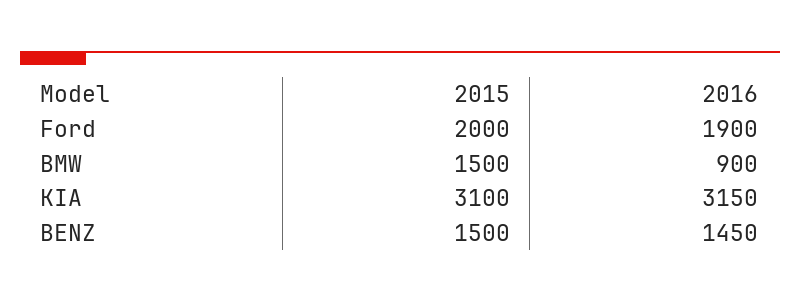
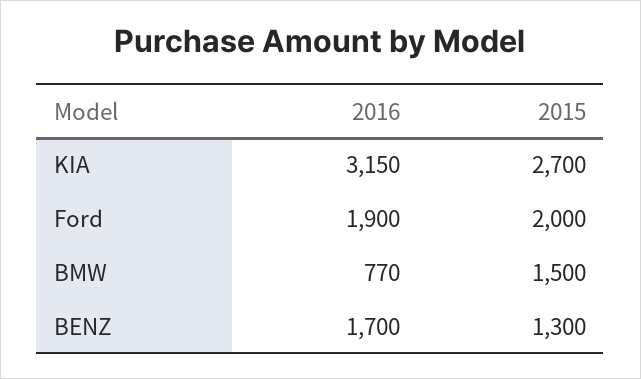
  {
    "2015": {
      "Ford": 2000,
      "BMW": 1500,
-     "KIA": 3100,
+     "KIA": 2700,
-     "BENZ": 1500
+     "BENZ": 1300
    },
    "2016": {
      "Ford": 1900,
-     "BMW": 900,
+     "BMW": 770,
      "KIA": 3150,
-     "BENZ": 1450
+     "BENZ": 1700
    }
  }

